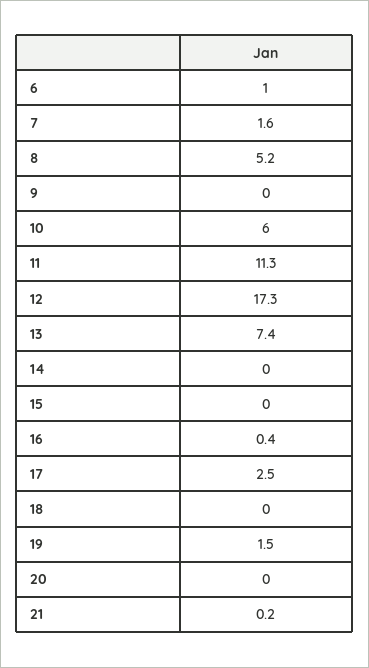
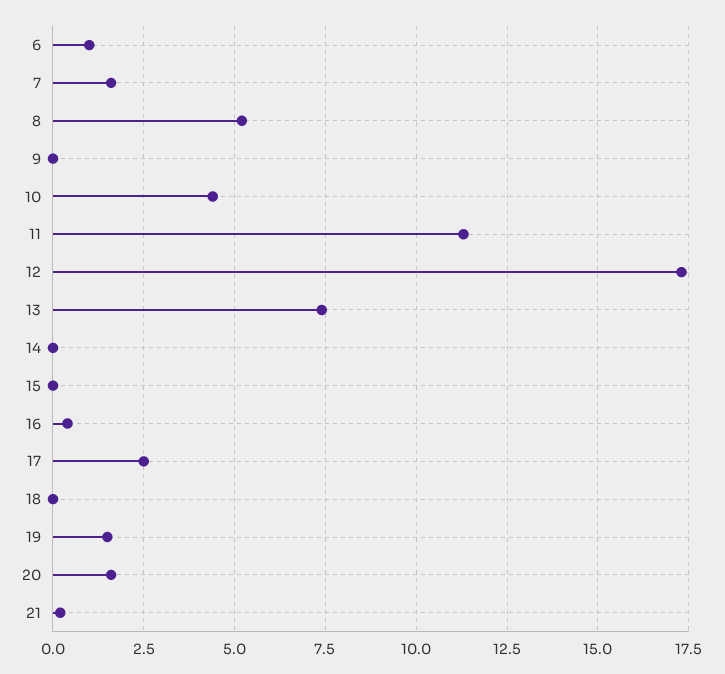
  {
    "6": 1,
    "7": 1.6,
    "8": 5.2,
    "9": 0,
-   "10": 6,
+   "10": 4.5,
    "11": 11.3,
    "12": 17.3,
    "13": 7.4,
    "14": 0,
    "15": 0,
    "16": 0.4,
    "17": 2.5,
    "18": 0,
    "19": 1.5,
-   "20": 0,
+   "20": 1.5,
    "21": 0.2
  }

